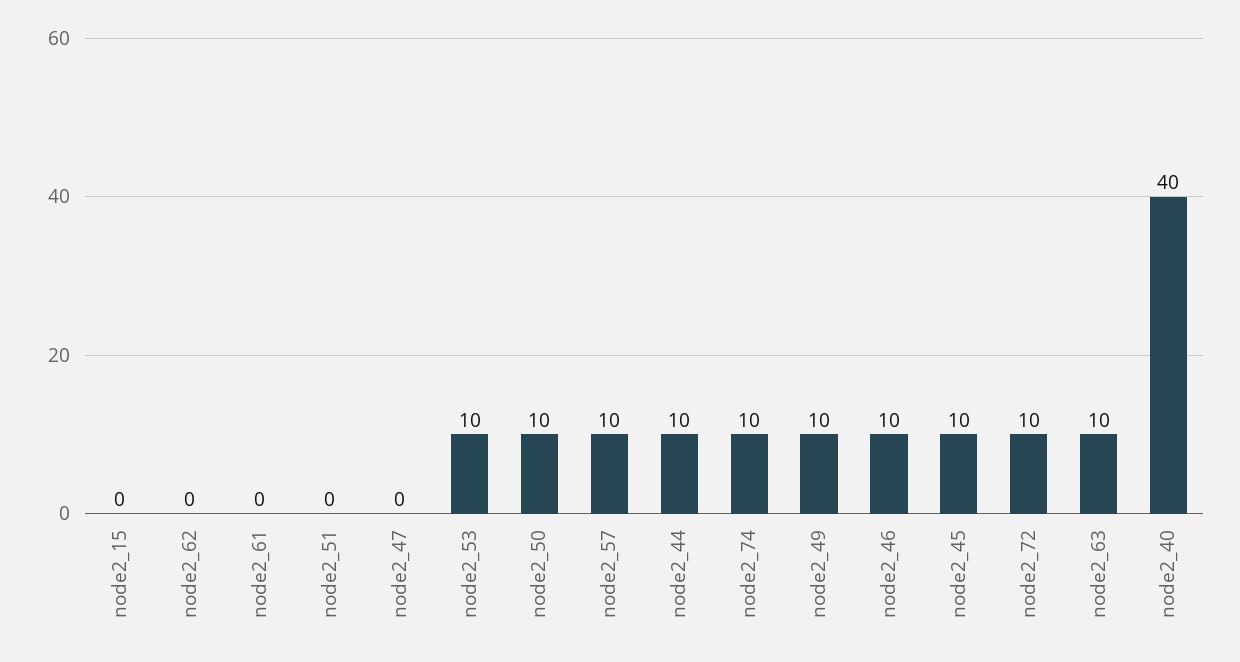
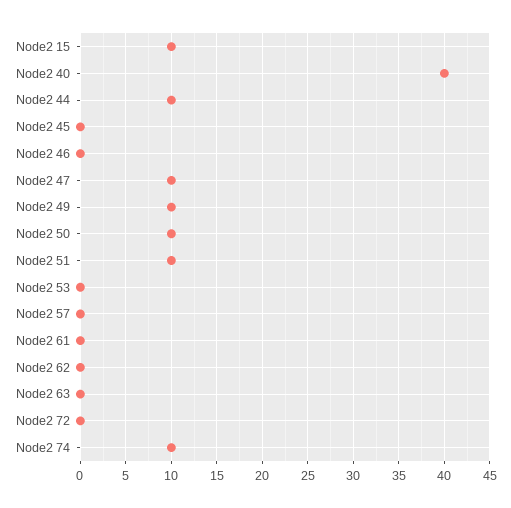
  {
-   "node2_15": 0,
+   "node2_15": 10,
    "node2_62": 0,
    "node2_61": 0,
-   "node2_51": 0,
+   "node2_51": 10,
-   "node2_47": 0,
+   "node2_47": 10,
-   "node2_53": 10,
+   "node2_53": 0,
    "node2_50": 10,
-   "node2_57": 10,
+   "node2_57": 0,
    "node2_44": 10,
    "node2_74": 10,
    "node2_49": 10,
-   "node2_46": 10,
+   "node2_46": 0,
-   "node2_45": 10,
+   "node2_45": 0,
-   "node2_72": 10,
+   "node2_72": 0,
-   "node2_63": 10,
+   "node2_63": 0,
    "node2_40": 40
  }

